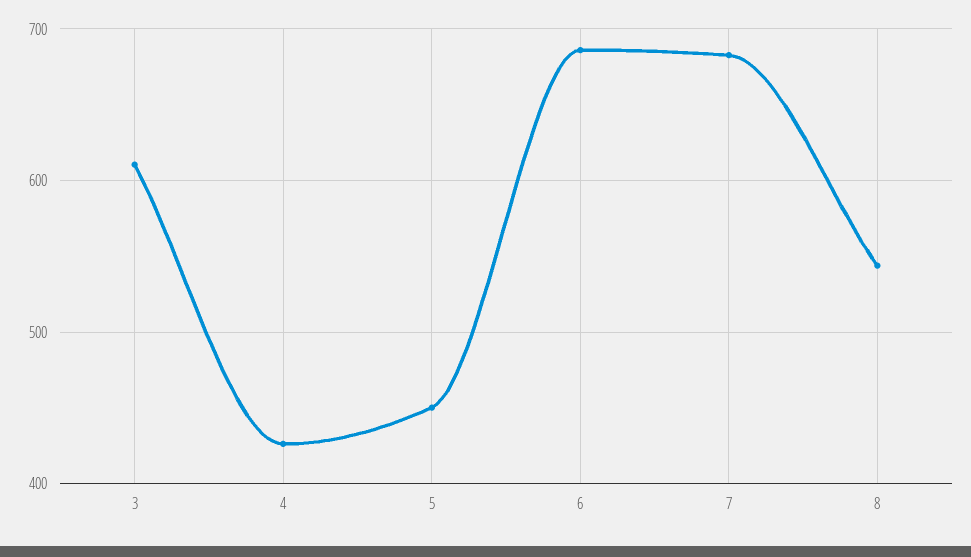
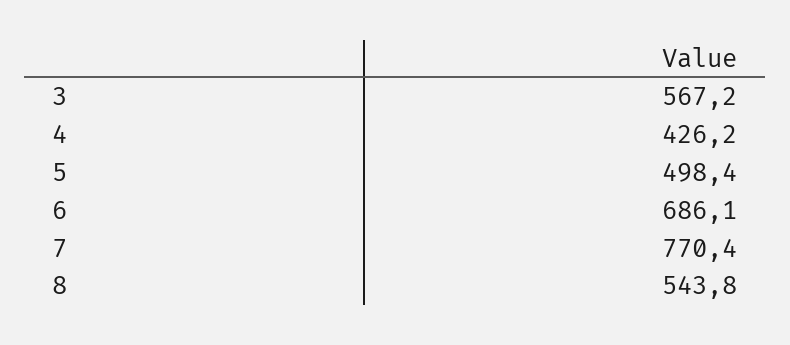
  {
-   "3": 610,
+   "3": 567.2,
    "4": 426.2,
-   "5": 450,
+   "5": 498.4,
    "6": 686.1,
-   "7": 680,
+   "7": 770.4,
    "8": 543.8
  }

